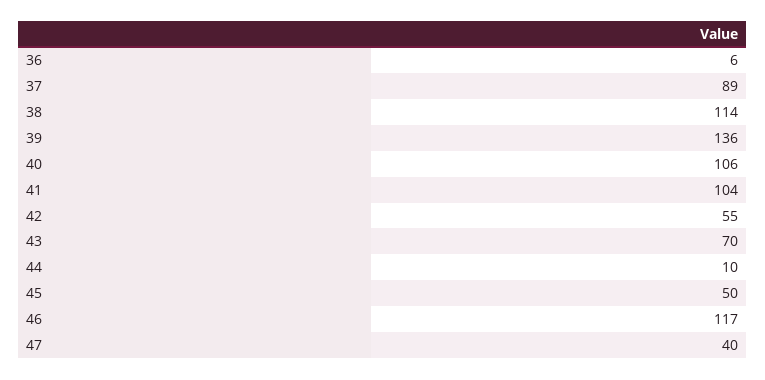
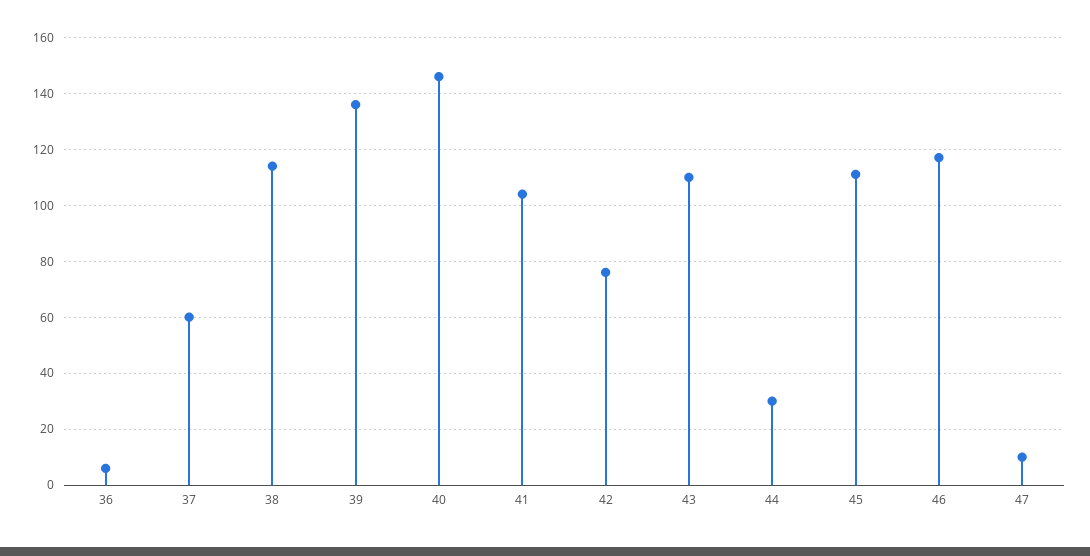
  {
    "36": 6,
-   "37": 89,
+   "37": 60,
    "38": 114,
    "39": 136,
-   "40": 106,
+   "40": 145,
    "41": 104,
-   "42": 55,
+   "42": 75,
-   "43": 70,
+   "43": 110,
-   "44": 10,
+   "44": 30,
-   "45": 50,
+   "45": 110,
    "46": 117,
-   "47": 40
+   "47": 10
  }

